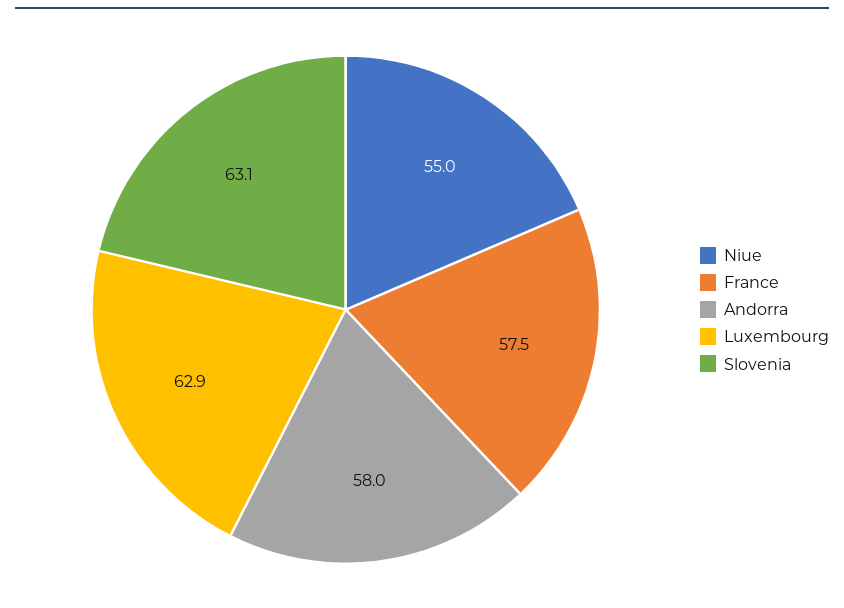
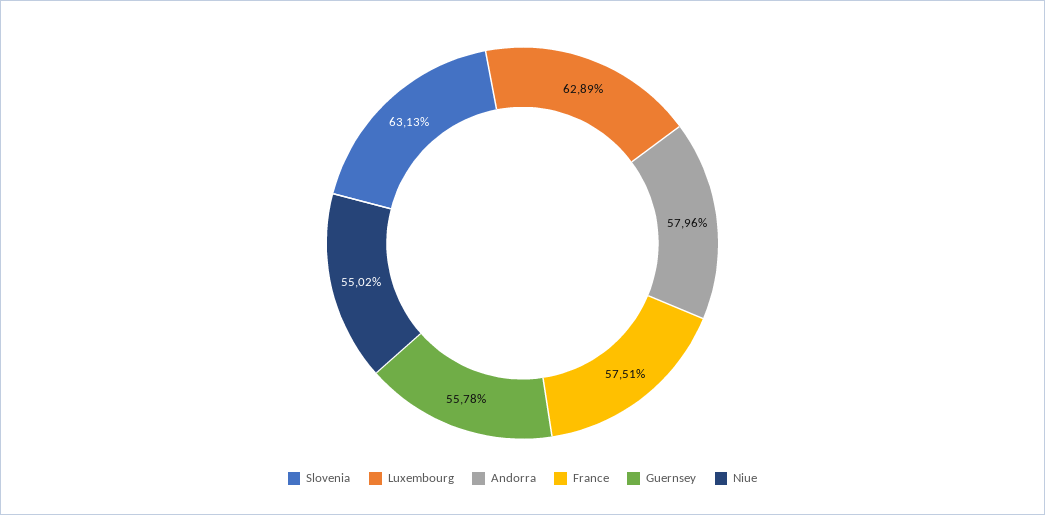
  {
    "Niue": 55.02,
    "France": 57.51,
    "Andorra": 57.96,
    "Luxembourg": 62.89,
-   "Slovenia": 63.13
+   "Slovenia": 63.13,
+   "Guernsey": 55.78
  }

